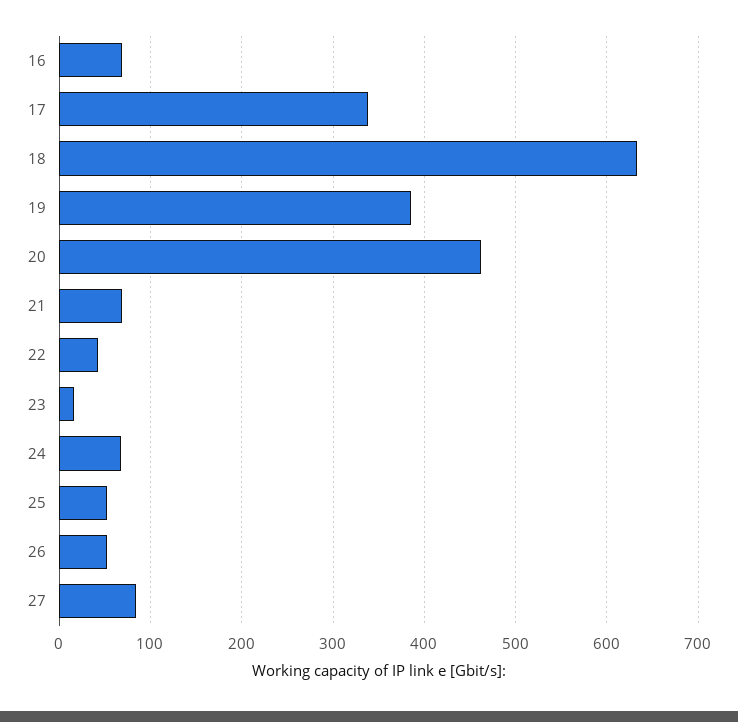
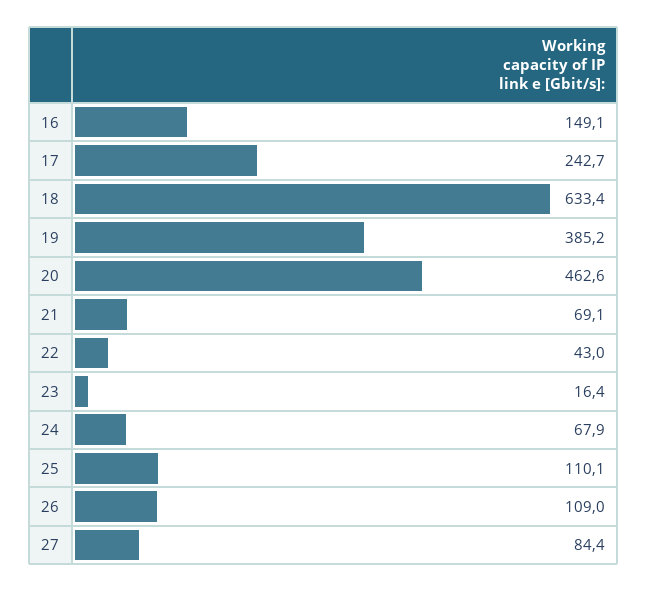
  {
-   "16": 70,
+   "16": 149.1,
-   "17": 340,
+   "17": 242.7,
    "18": 633.4,
    "19": 385.2,
    "20": 462.6,
    "21": 69.1,
    "22": 43,
    "23": 16.4,
    "24": 67.9,
-   "25": 50,
+   "25": 110.1,
-   "26": 50,
+   "26": 109,
    "27": 84.4
  }

